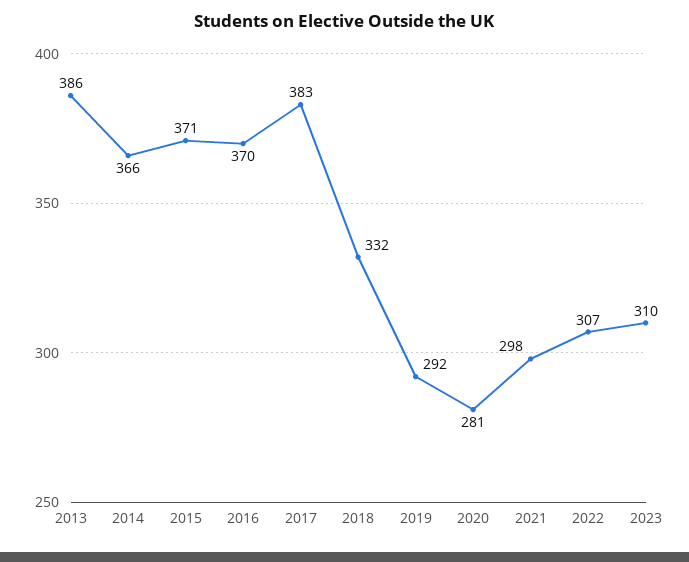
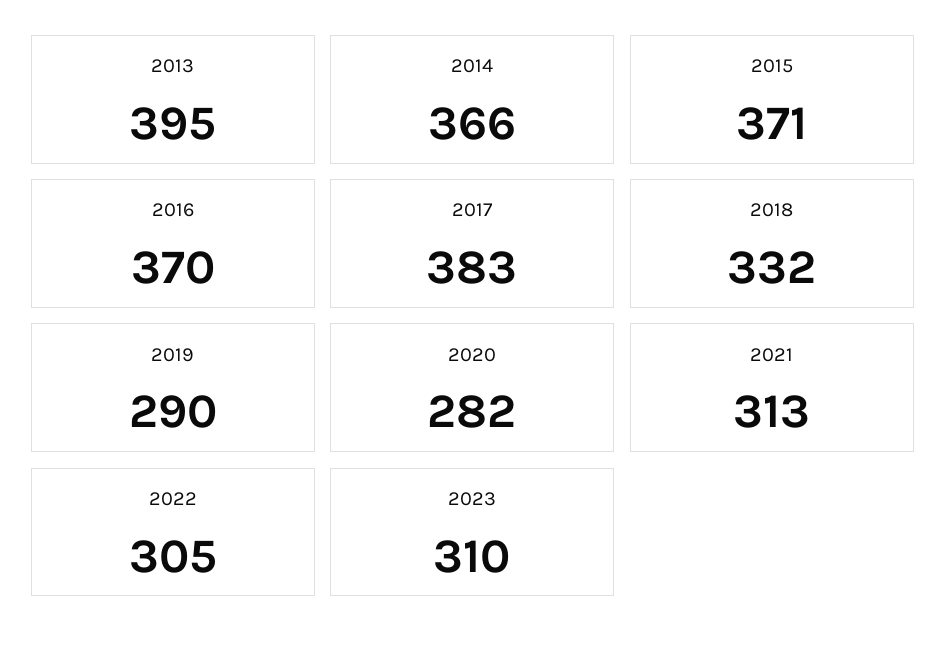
  {
-   "2013": 386,
+   "2013": 395,
    "2014": 366,
    "2015": 371,
    "2016": 370,
    "2017": 383,
    "2018": 332,
-   "2019": 292,
+   "2019": 290,
-   "2020": 281,
+   "2020": 282,
-   "2021": 298,
+   "2021": 313,
-   "2022": 307,
+   "2022": 305,
    "2023": 310
  }

